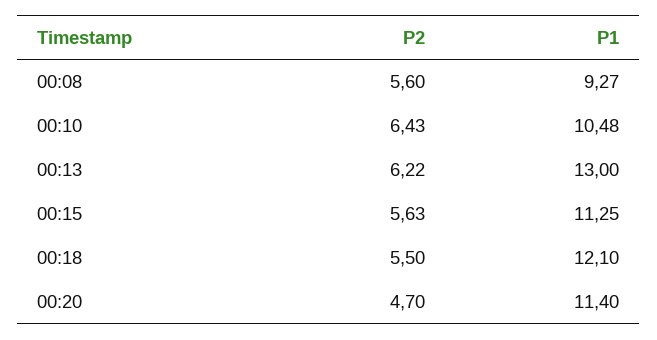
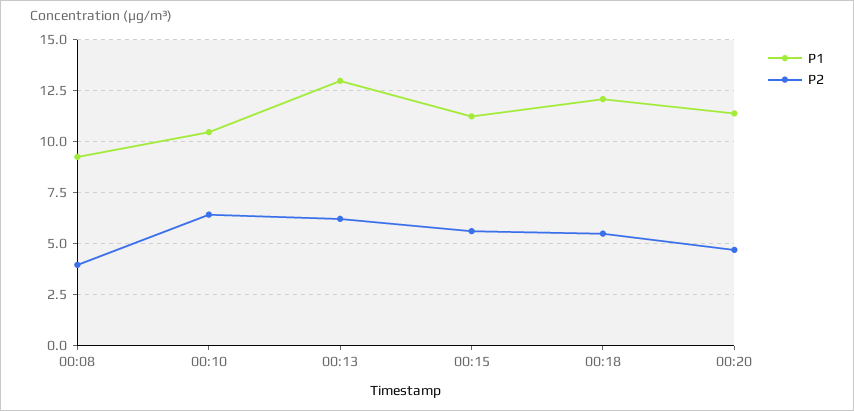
  {
    "P2": {
-     "00:08": 5.6,
+     "00:08": 4,
      "00:10": 6.43,
      "00:13": 6.22,
      "00:15": 5.63,
      "00:18": 5.5,
      "00:20": 4.7
    },
    "P1": {
      "00:08": 9.27,
      "00:10": 10.48,
      "00:13": 13,
      "00:15": 11.25,
      "00:18": 12.1,
      "00:20": 11.4
    }
  }

